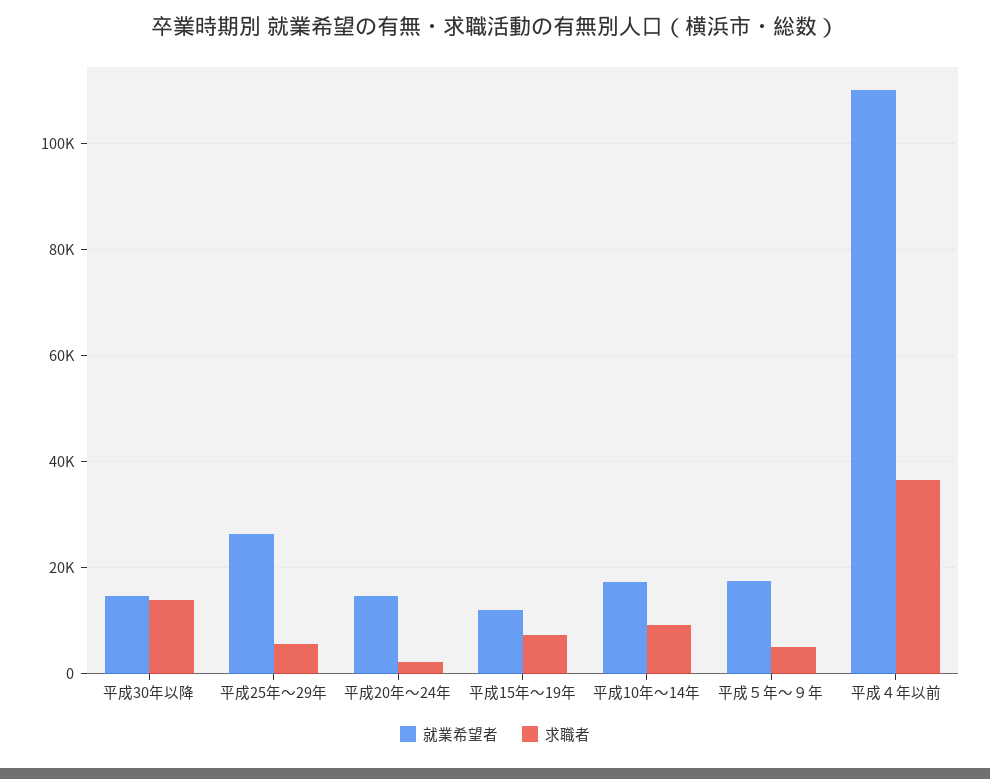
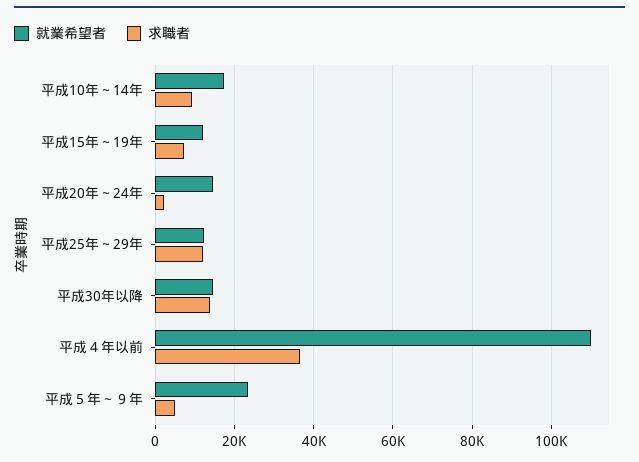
  {
    "就業希望者": {
      "平成30年以降": 14000,
-     "平成25年～29年": 26000,
+     "平成25年～29年": 12000,
      "平成20年～24年": 14000,
      "平成15年～19年": 12000,
      "平成10年～14年": 18000,
-     "平成５年～９年": 18000,
+     "平成５年～９年": 24000,
      "平成４年以前": 110000
    },
    "求職者": {
      "平成30年以降": 14000,
-     "平成25年～29年": 6000,
+     "平成25年～29年": 12000,
      "平成20年～24年": 2000,
      "平成15年～19年": 8000,
      "平成10年～14年": 10000,
      "平成５年～９年": 6000,
      "平成４年以前": 36000
    }
  }

